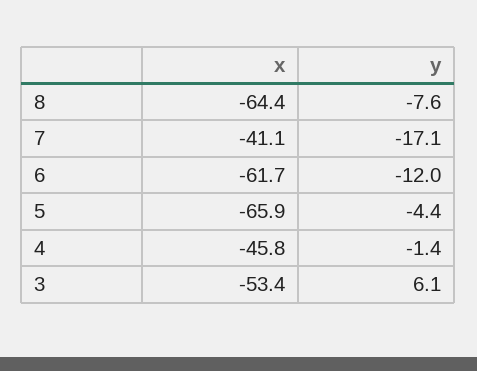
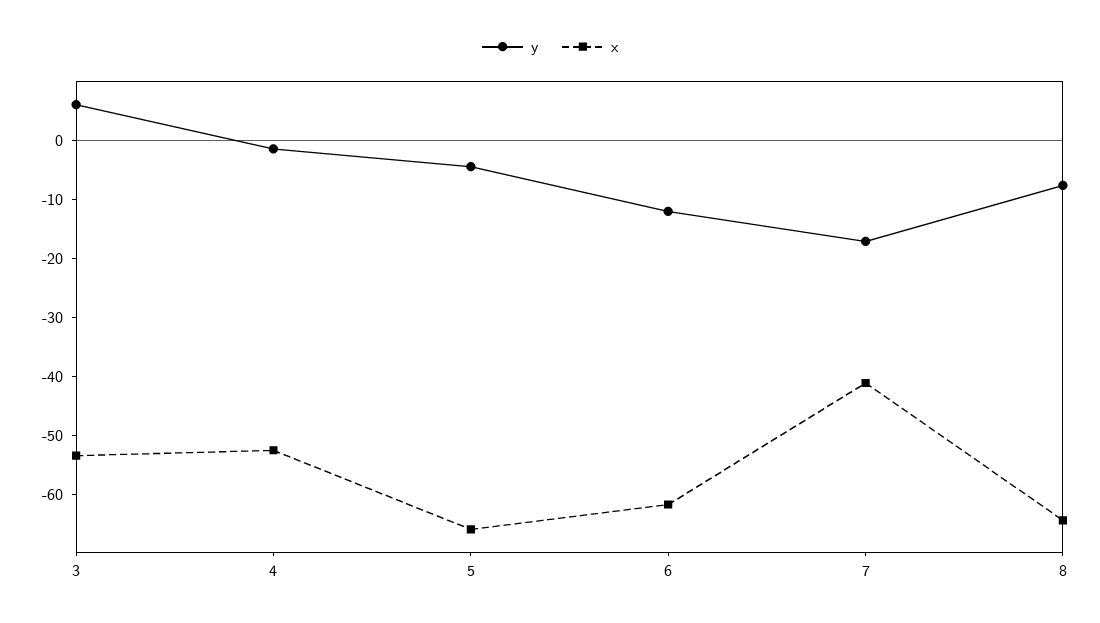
  {
    "x": {
      "8": -64.4,
      "7": -41.1,
      "6": -61.7,
      "5": -65.9,
-     "4": -45.8,
+     "4": -52,
      "3": -53.4
    },
    "y": {
      "8": -7.6,
      "7": -17.1,
      "6": -12,
      "5": -4.4,
      "4": -1.4,
      "3": 6.1
    }
  }

